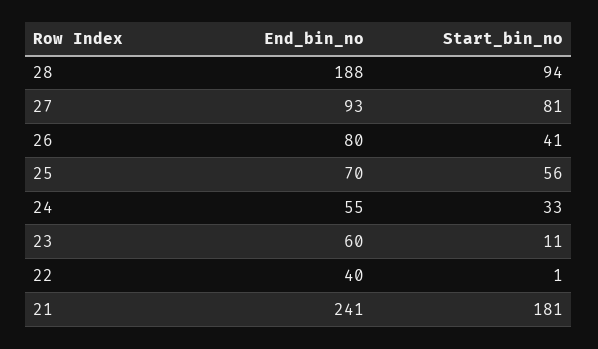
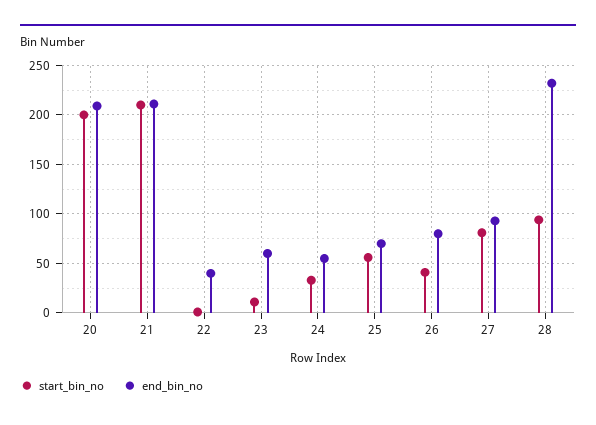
  {
    "End_bin_no": {
-     "28": 188,
+     "28": 230,
      "27": 93,
      "26": 80,
      "25": 70,
      "24": 55,
      "23": 60,
      "22": 40,
-     "21": 241
+     "21": 210,
+     "20": 210
    },
    "Start_bin_no": {
      "28": 94,
      "27": 81,
      "26": 41,
      "25": 56,
      "24": 33,
      "23": 11,
      "22": 1,
-     "21": 181
+     "21": 210,
+     "20": 200
    }
  }

